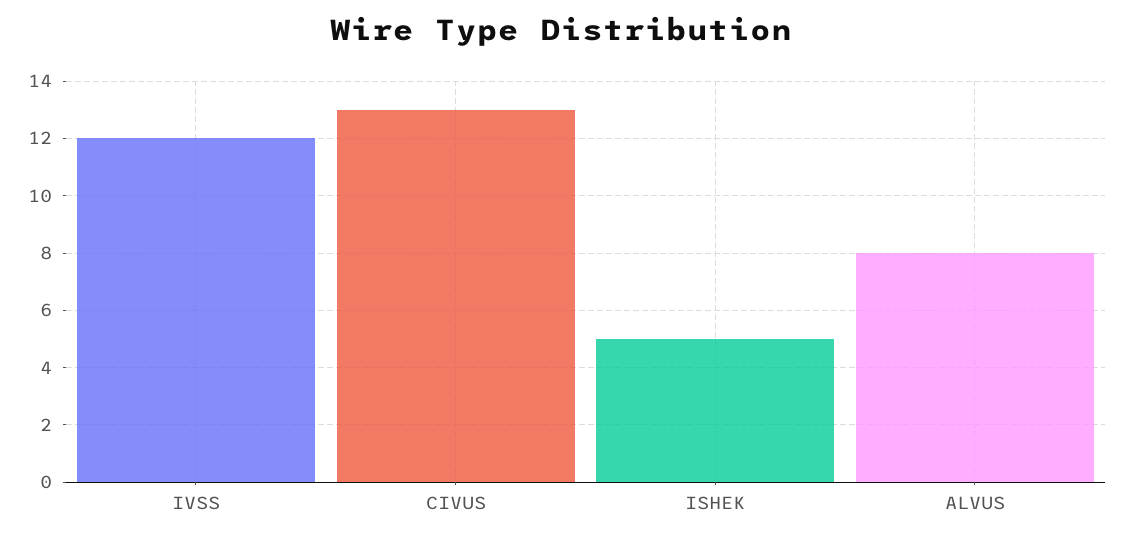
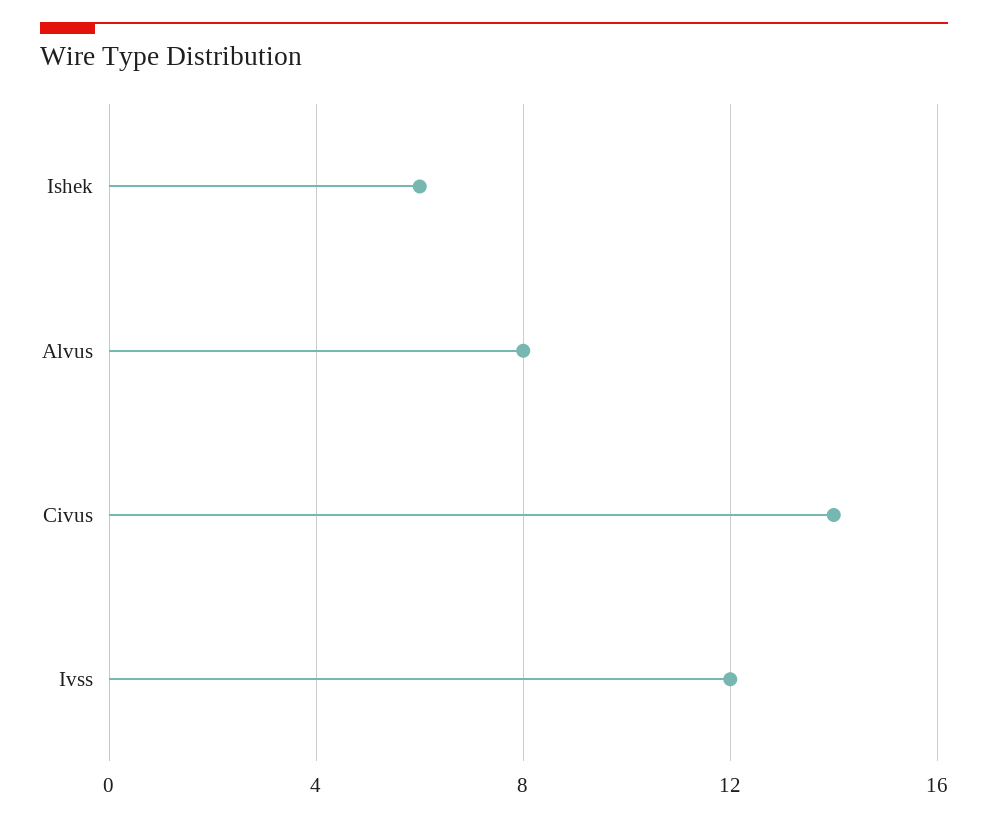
  {
    "IVSS": 12,
-   "CIVUS": 13,
+   "CIVUS": 14,
-   "ISHEK": 5,
+   "ISHEK": 6,
    "ALVUS": 8
  }

